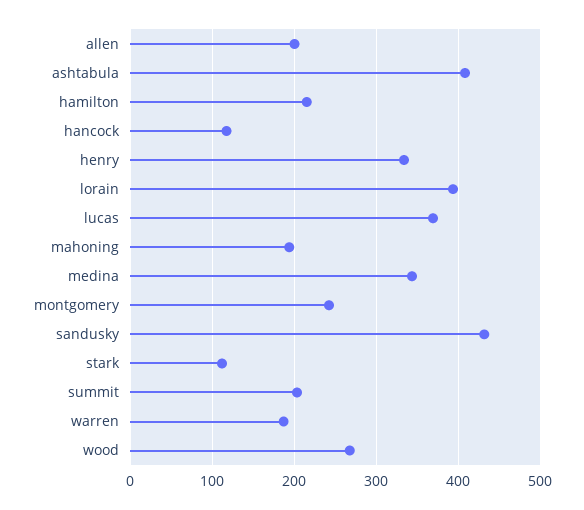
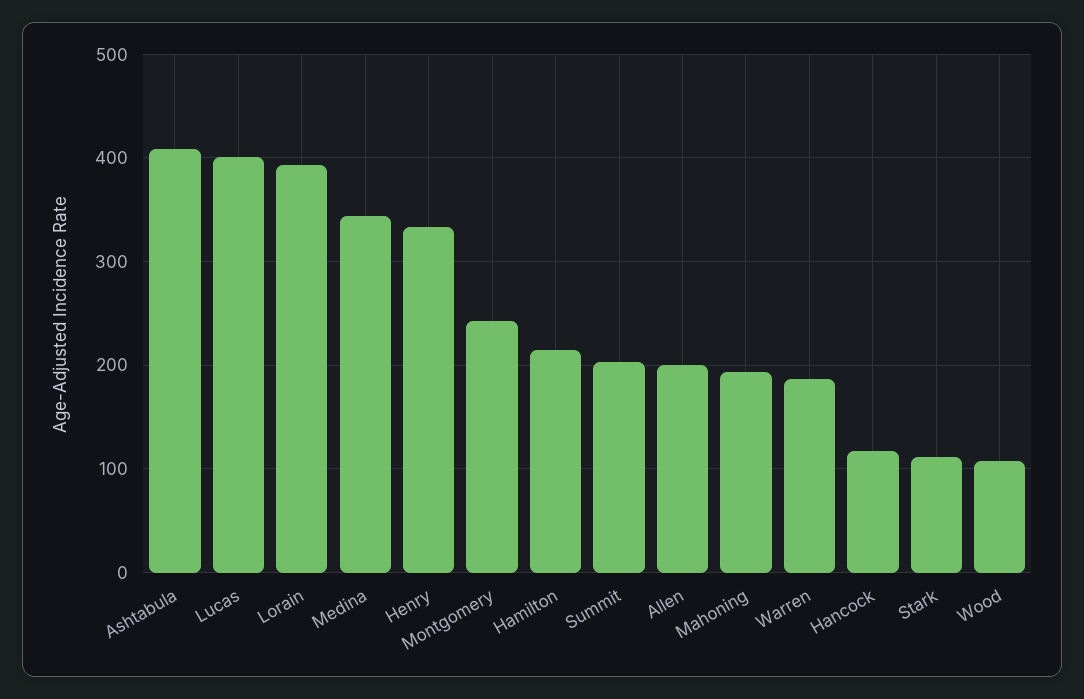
  {
    "allen": 200,
    "ashtabula": 410,
    "hamilton": 220,
    "hancock": 120,
    "henry": 330,
    "lorain": 390,
-   "lucas": 370,
+   "lucas": 400,
    "mahoning": 190,
    "medina": 340,
    "montgomery": 240,
-   "sandusky": 430,
    "stark": 110,
    "summit": 200,
    "warren": 190,
-   "wood": 270
+   "wood": 110
  }

